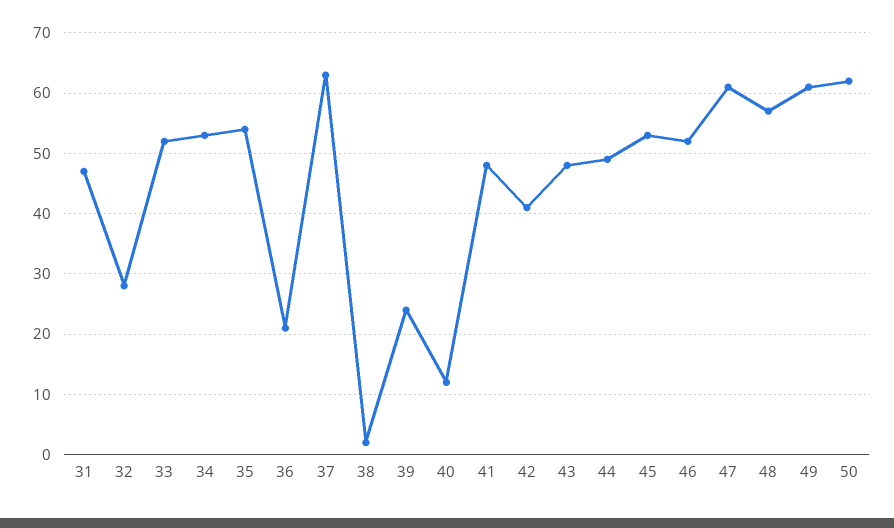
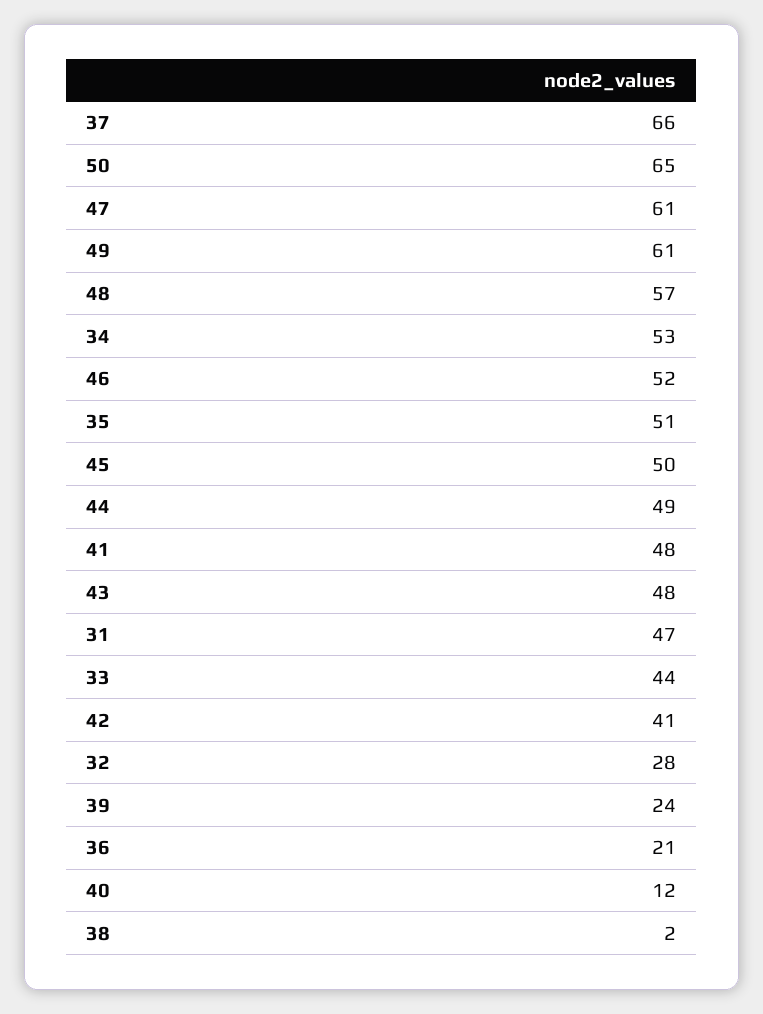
  {
    "31": 47,
    "32": 28,
-   "33": 52,
+   "33": 44,
    "34": 53,
-   "35": 54,
+   "35": 51,
    "36": 21,
-   "37": 63,
+   "37": 66,
    "38": 2,
    "39": 24,
    "40": 12,
    "41": 48,
    "42": 41,
    "43": 48,
    "44": 49,
-   "45": 53,
+   "45": 50,
    "46": 52,
    "47": 61,
    "48": 57,
    "49": 61,
-   "50": 62
+   "50": 65
  }

